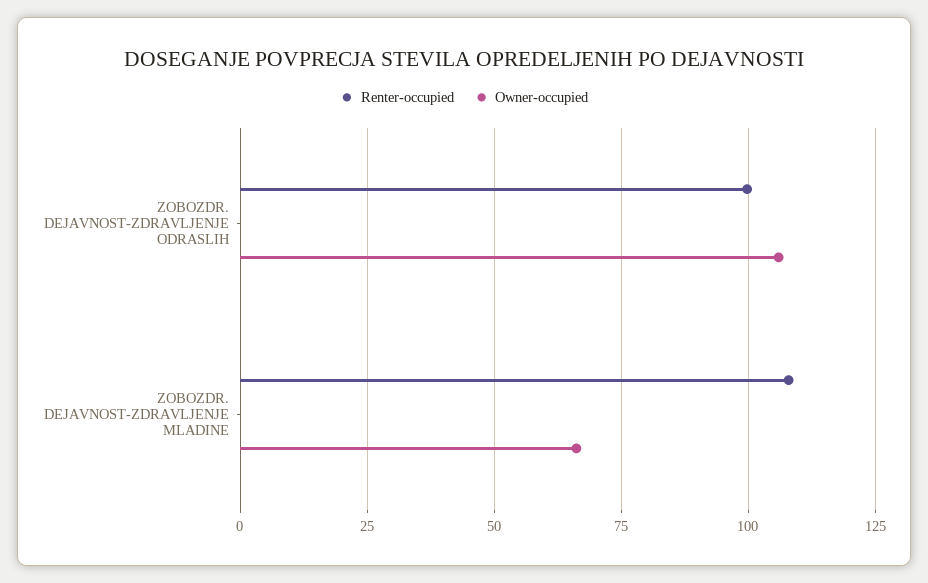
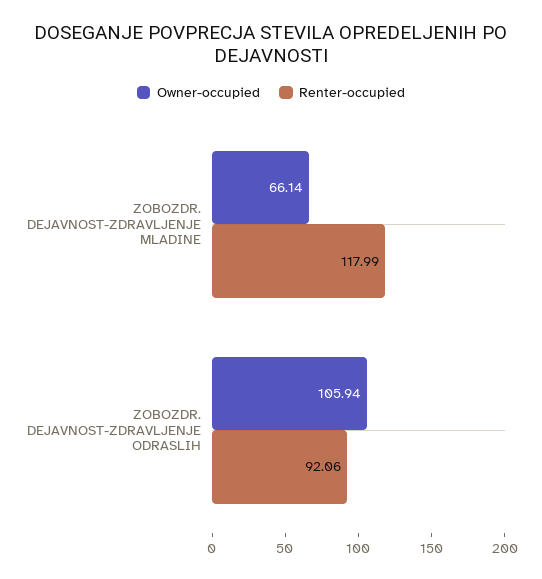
  {
    "Renter-occupied": {
-     "ZOBOZDR. DEJAVNOST-ZDRAVLJENJE ODRASLIH": 100,
+     "ZOBOZDR. DEJAVNOST-ZDRAVLJENJE ODRASLIH": 92.06,
-     "ZOBOZDR. DEJAVNOST-ZDRAVLJENJE MLADINE": 107.5
+     "ZOBOZDR. DEJAVNOST-ZDRAVLJENJE MLADINE": 117.99
    },
    "Owner-occupied": {
      "ZOBOZDR. DEJAVNOST-ZDRAVLJENJE ODRASLIH": 105.94,
      "ZOBOZDR. DEJAVNOST-ZDRAVLJENJE MLADINE": 66.14
    }
  }

